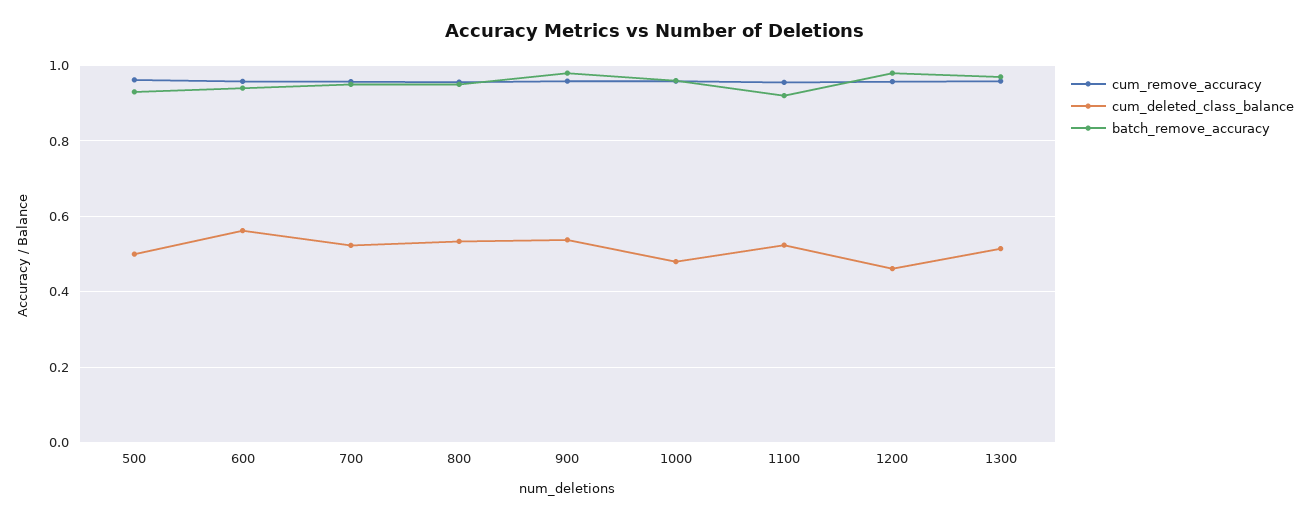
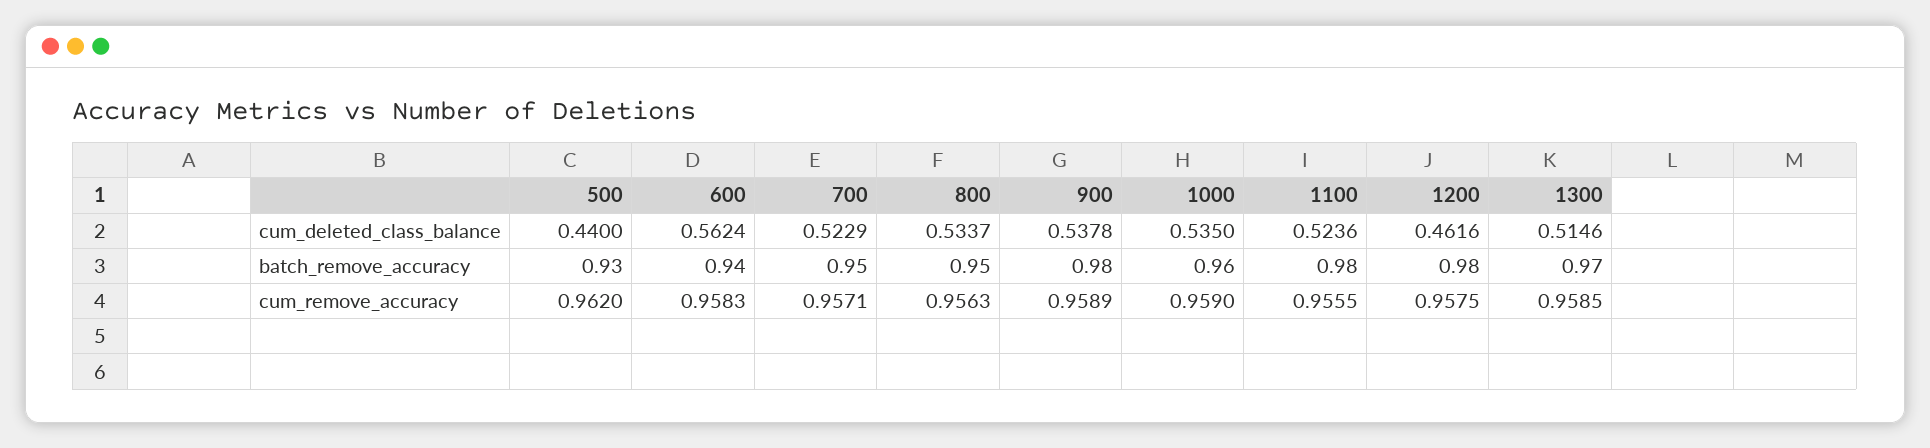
  {
    "cum_remove_accuracy": {
      "500": 0.962,
      "600": 0.9583,
      "700": 0.9571,
      "800": 0.9563,
      "900": 0.9589,
      "1000": 0.959,
      "1100": 0.9555,
      "1200": 0.9575,
      "1300": 0.9585
    },
    "cum_deleted_class_balance": {
-     "500": 0.5,
+     "500": 0.44,
      "600": 0.5624,
      "700": 0.5229,
      "800": 0.5337,
      "900": 0.5378,
-     "1000": 0.48,
+     "1000": 0.535,
      "1100": 0.5236,
      "1200": 0.4616,
      "1300": 0.5146
    },
    "batch_remove_accuracy": {
      "500": 0.93,
      "600": 0.94,
      "700": 0.95,
      "800": 0.95,
      "900": 0.98,
      "1000": 0.96,
-     "1100": 0.92,
+     "1100": 0.98,
      "1200": 0.98,
      "1300": 0.97
    }
  }

